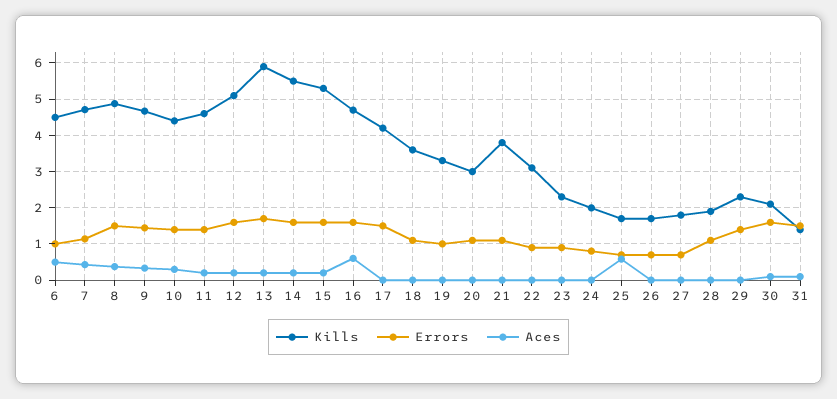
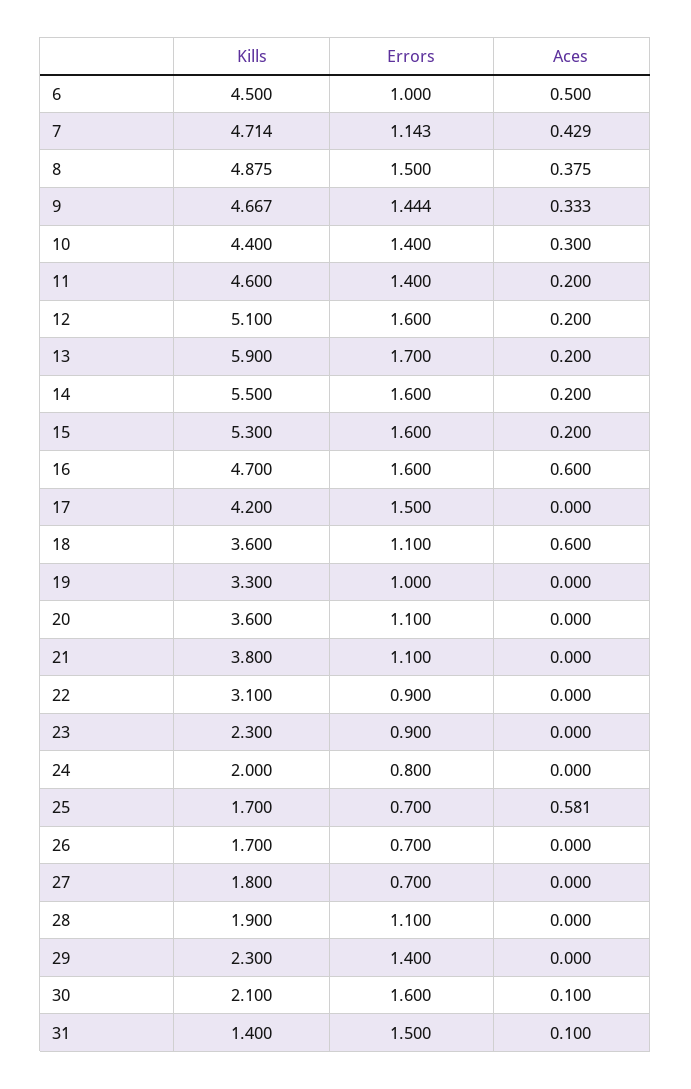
  {
    "Kills": {
      "6": 4.5,
      "7": 4.714,
      "8": 4.875,
      "9": 4.667,
      "10": 4.4,
      "11": 4.6,
      "12": 5.1,
      "13": 5.9,
      "14": 5.5,
      "15": 5.3,
      "16": 4.7,
      "17": 4.2,
      "18": 3.6,
      "19": 3.3,
-     "20": 3,
+     "20": 3.6,
      "21": 3.8,
      "22": 3.1,
      "23": 2.3,
      "24": 2,
      "25": 1.7,
      "26": 1.7,
      "27": 1.8,
      "28": 1.9,
      "29": 2.3,
      "30": 2.1,
      "31": 1.4
    },
    "Errors": {
      "6": 1,
      "7": 1.143,
      "8": 1.5,
      "9": 1.444,
      "10": 1.4,
      "11": 1.4,
      "12": 1.6,
      "13": 1.7,
      "14": 1.6,
      "15": 1.6,
      "16": 1.6,
      "17": 1.5,
      "18": 1.1,
      "19": 1,
      "20": 1.1,
      "21": 1.1,
      "22": 0.9,
      "23": 0.9,
      "24": 0.8,
      "25": 0.7,
      "26": 0.7,
      "27": 0.7,
      "28": 1.1,
      "29": 1.4,
      "30": 1.6,
      "31": 1.5
    },
    "Aces": {
      "6": 0.5,
      "7": 0.429,
      "8": 0.375,
      "9": 0.333,
      "10": 0.3,
      "11": 0.2,
      "12": 0.2,
      "13": 0.2,
      "14": 0.2,
      "15": 0.2,
      "16": 0.6,
      "17": 0,
-     "18": 0,
+     "18": 0.6,
      "19": 0,
      "20": 0,
      "21": 0,
      "22": 0,
      "23": 0,
      "24": 0,
      "25": 0.581,
      "26": 0,
      "27": 0,
      "28": 0,
      "29": 0,
      "30": 0.1,
      "31": 0.1
    }
  }

